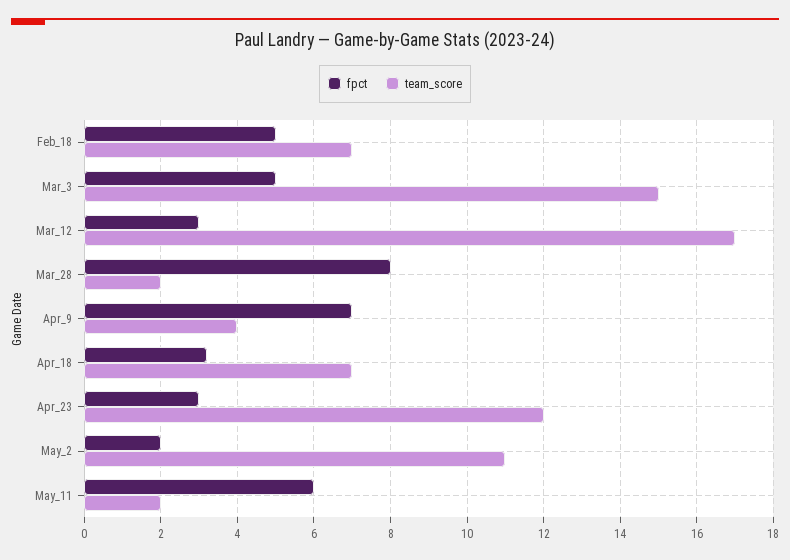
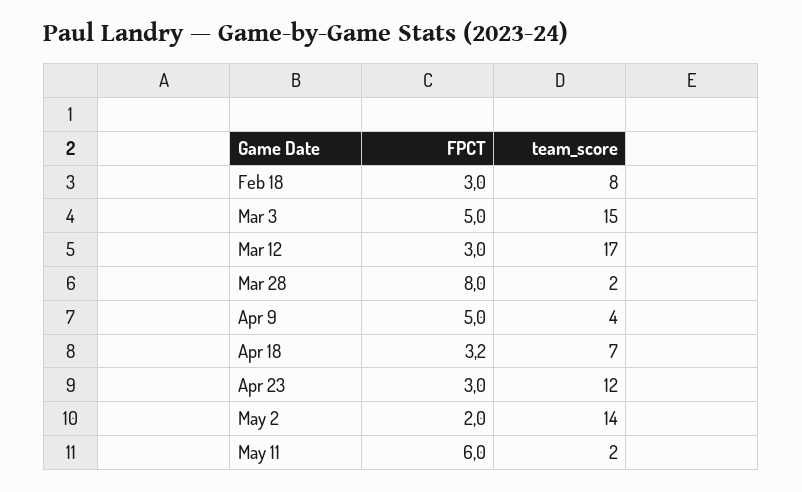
  {
    "fpct": {
-     "Feb_18": 5,
+     "Feb_18": 3,
      "Mar_3": 5,
      "Mar_12": 3,
      "Mar_28": 8,
-     "Apr_9": 7,
+     "Apr_9": 5,
      "Apr_18": 3.2,
      "Apr_23": 3,
      "May_2": 2,
      "May_11": 6
    },
    "team_score": {
-     "Feb_18": 7,
+     "Feb_18": 8,
      "Mar_3": 15,
      "Mar_12": 17,
      "Mar_28": 2,
      "Apr_9": 4,
      "Apr_18": 7,
      "Apr_23": 12,
-     "May_2": 11,
+     "May_2": 14,
      "May_11": 2
    }
  }

